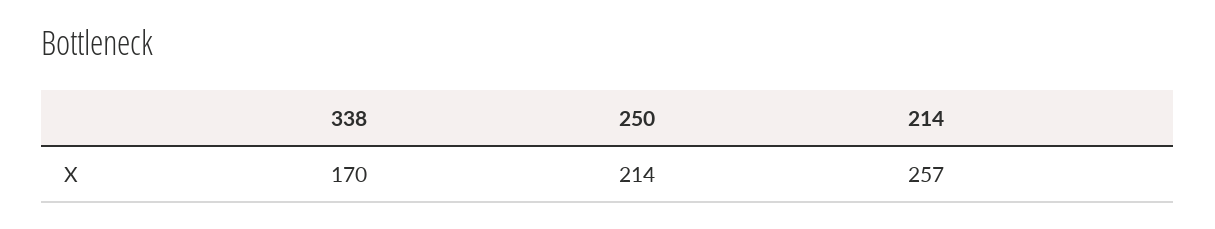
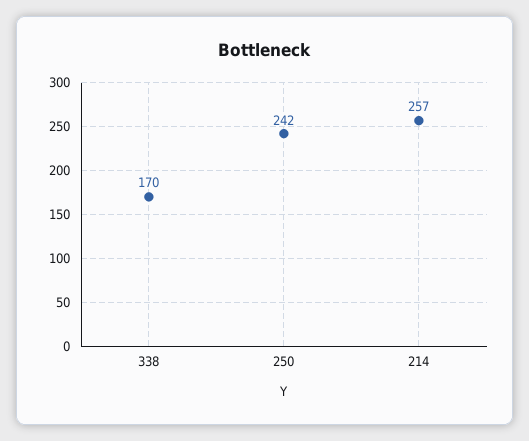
  {
    "338": 170,
-   "250": 214,
+   "250": 242,
    "214": 257
  }

